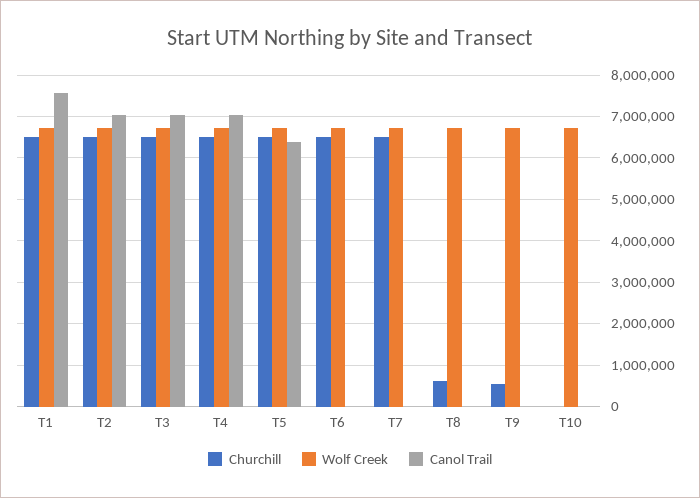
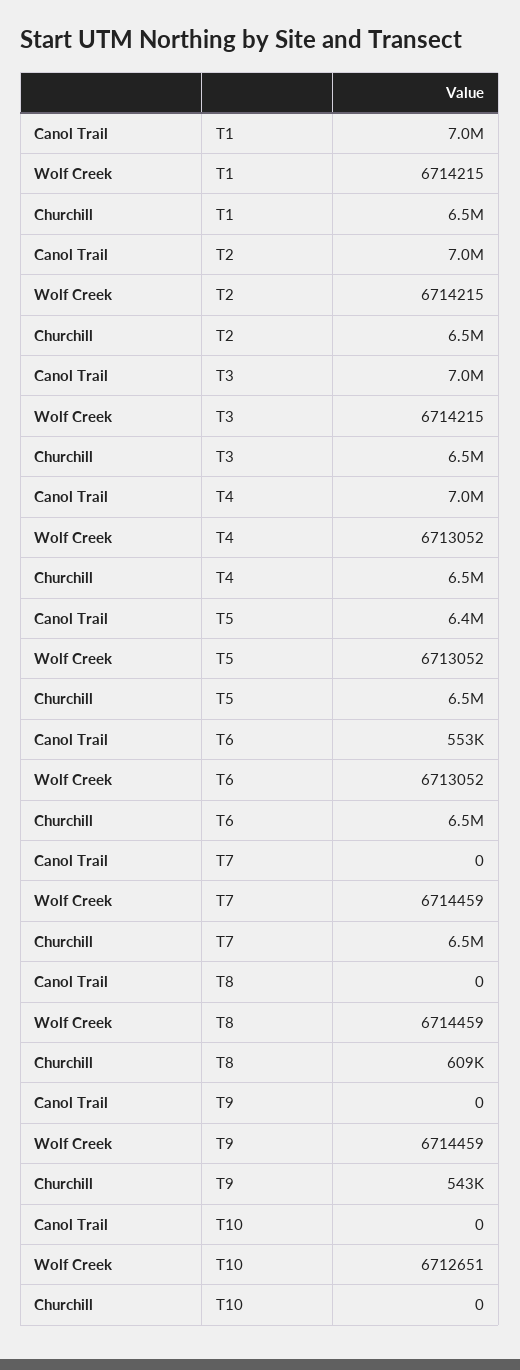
  {
    "Churchill": {
      "T1": 6500000,
      "T2": 6500000,
      "T3": 6500000,
      "T4": 6500000,
      "T5": 6500000,
      "T6": 6500000,
      "T7": 6500000,
      "T8": 609000,
      "T9": 543000,
      "T10": 0
    },
    "Wolf Creek": {
      "T1": 6714215,
      "T2": 6714215,
      "T3": 6714215,
      "T4": 6713052,
      "T5": 6713052,
      "T6": 6713052,
      "T7": 6714459,
      "T8": 6714459,
      "T9": 6714459,
      "T10": 6712651
    },
    "Canol Trail": {
-     "T1": 7600000,
+     "T1": 7000000,
      "T2": 7000000,
      "T3": 7000000,
      "T4": 7000000,
      "T5": 6400000,
-     "T6": 0,
+     "T6": 553000,
      "T7": 0,
      "T8": 0,
      "T9": 0,
      "T10": 0
    }
  }

